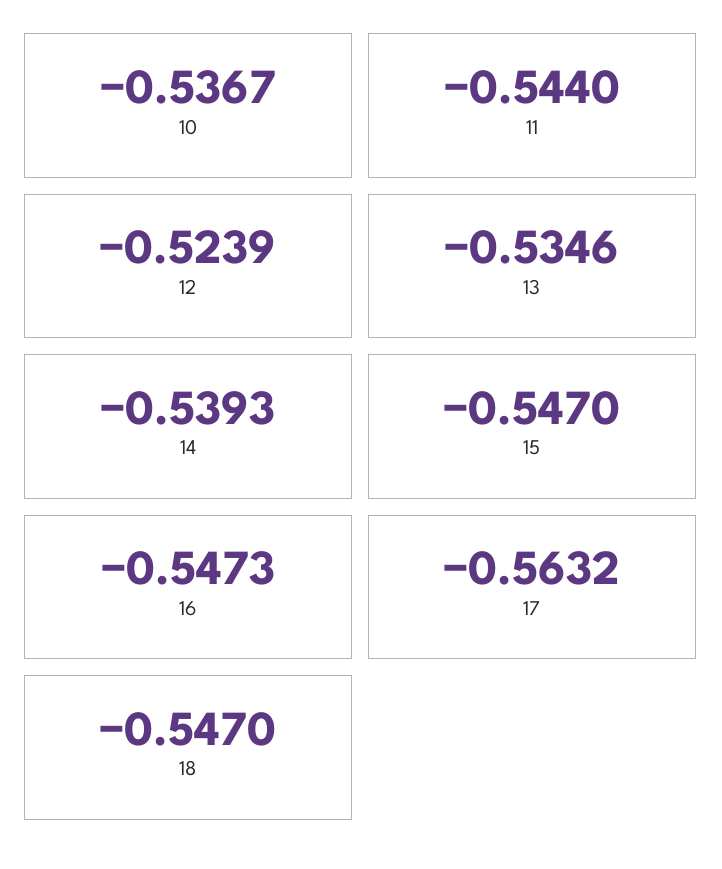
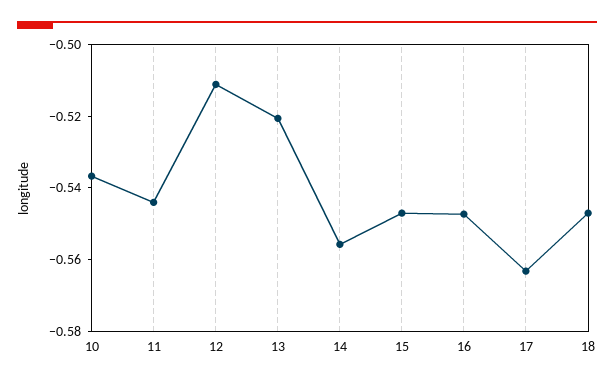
  {
    "10": -0.5367,
    "11": -0.544,
-   "12": -0.5239,
+   "12": -0.51,
-   "13": -0.5346,
+   "13": -0.52,
-   "14": -0.5393,
+   "14": -0.555,
    "15": -0.547,
    "16": -0.5473,
    "17": -0.5632,
    "18": -0.547
  }

